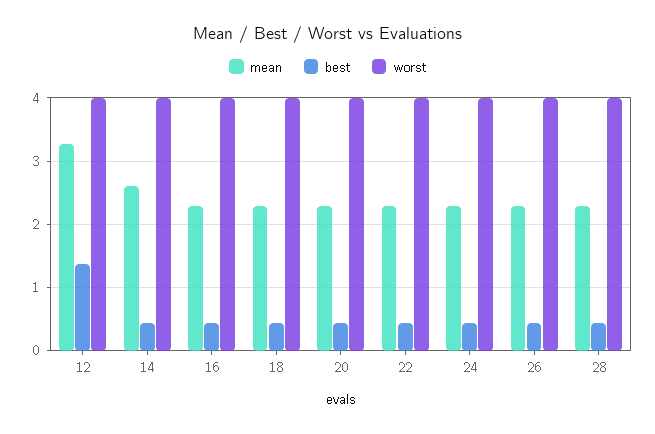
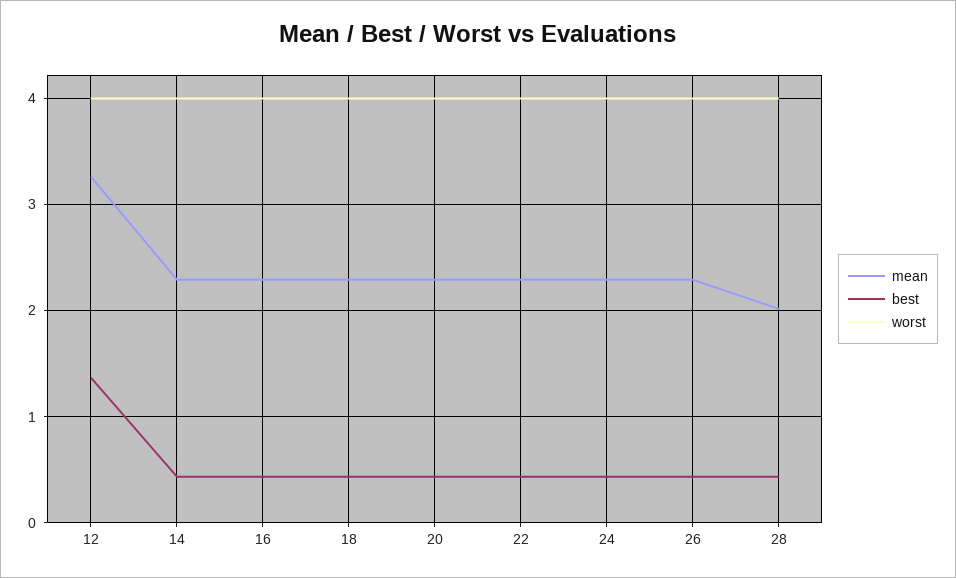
  {
    "mean": {
      "12": 3.3,
-     "14": 2.6,
+     "14": 2.3,
      "16": 2.3,
      "18": 2.3,
      "20": 2.3,
      "22": 2.3,
      "24": 2.3,
      "26": 2.3,
-     "28": 2.3
+     "28": 2
    },
    "best": {
      "12": 1.4,
      "14": 0.4,
      "16": 0.4,
      "18": 0.4,
      "20": 0.4,
      "22": 0.4,
      "24": 0.4,
      "26": 0.4,
      "28": 0.4
    },
    "worst": {
      "12": 4,
      "14": 4,
      "16": 4,
      "18": 4,
      "20": 4,
      "22": 4,
      "24": 4,
      "26": 4,
      "28": 4
    }
  }

